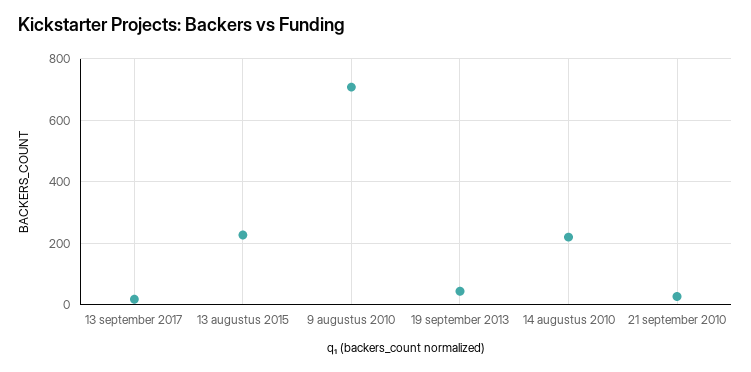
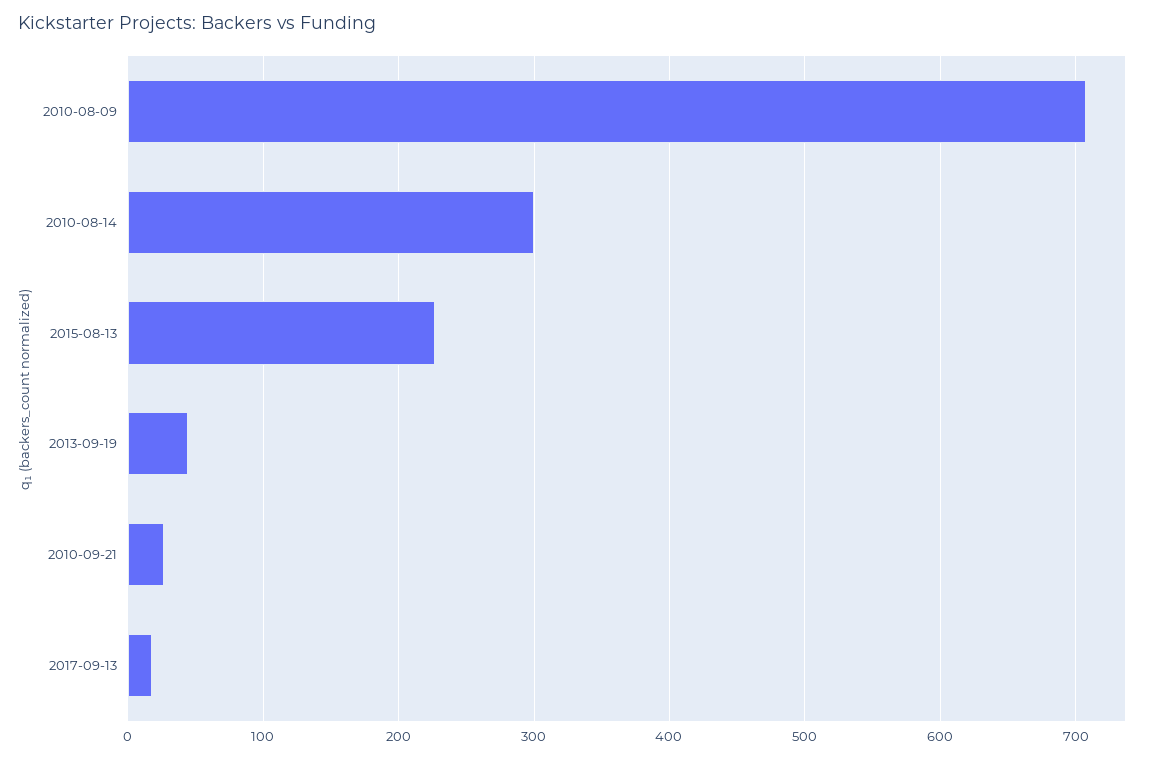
  {
    "13 september 2017": 20,
    "13 augustus 2015": 230,
    "9 augustus 2010": 710,
    "19 september 2013": 40,
-   "14 augustus 2010": 220,
+   "14 augustus 2010": 300,
    "21 september 2010": 30
  }

